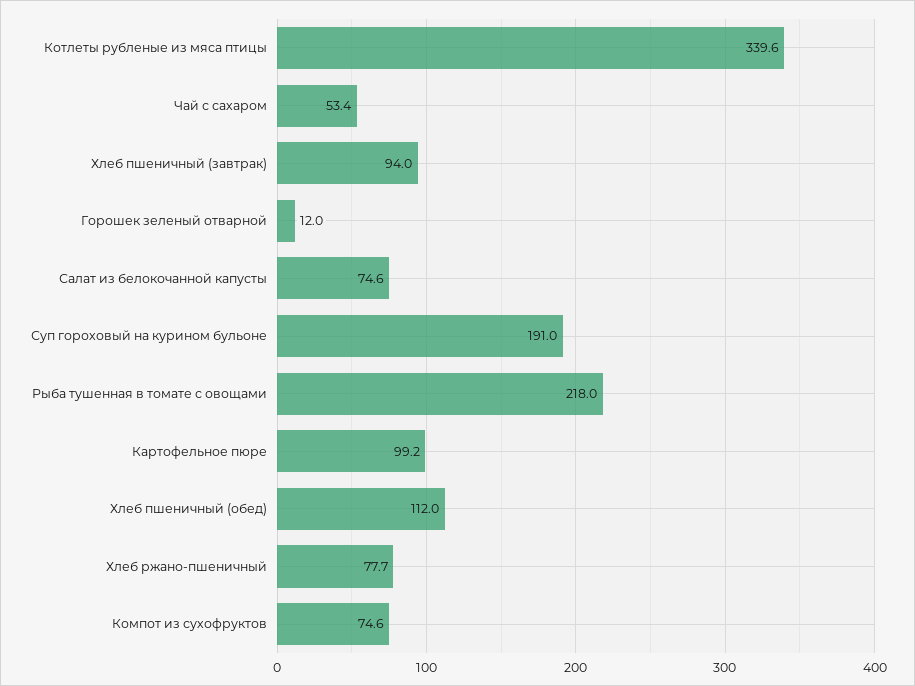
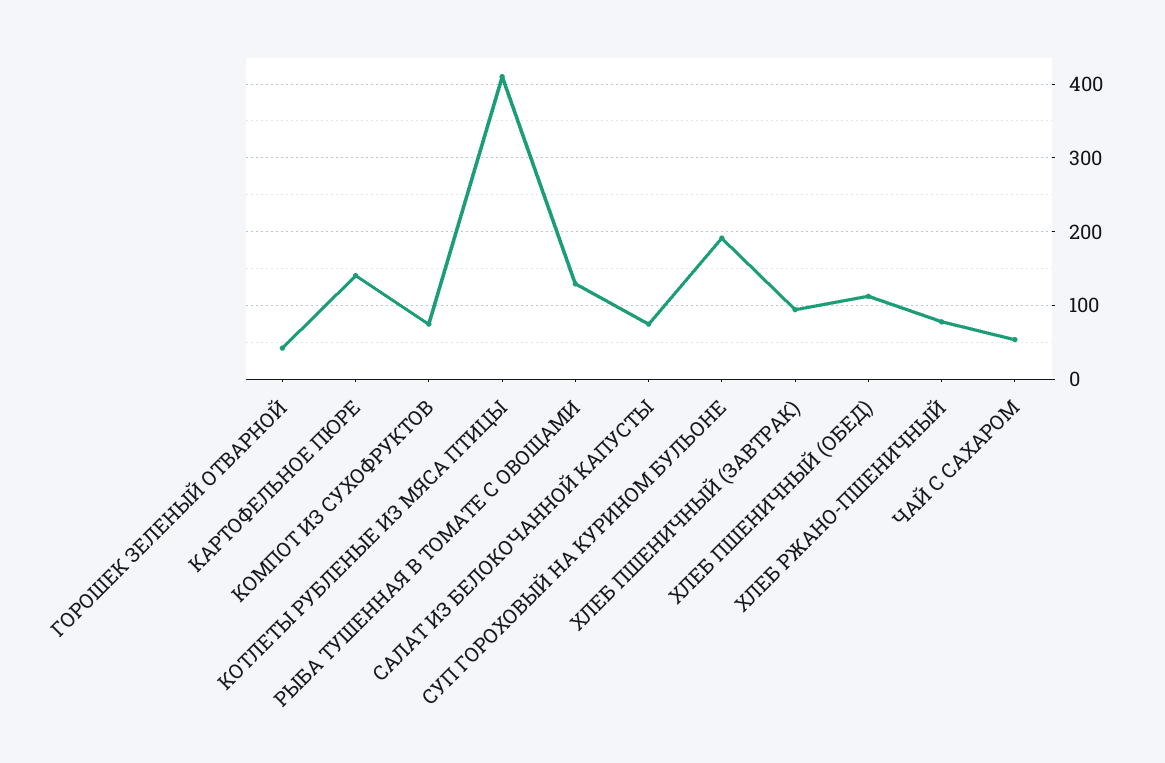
  {
-   "Котлеты рубленые из мяса птицы": 339.6,
+   "Котлеты рубленые из мяса птицы": 410,
    "Чай с сахаром": 53.4,
    "Хлеб пшеничный (завтрак)": 94,
-   "Горошек зеленый отварной": 12,
+   "Горошек зеленый отварной": 40,
    "Салат из белокочанной капусты": 74.6,
    "Суп гороховый на курином бульоне": 191,
-   "Рыба тушенная в томате с овощами": 218,
+   "Рыба тушенная в томате с овощами": 130,
-   "Картофельное пюре": 99.2,
+   "Картофельное пюре": 140,
    "Хлеб пшеничный (обед)": 112,
    "Хлеб ржано-пшеничный": 77.7,
    "Компот из сухофруктов": 74.6
  }

